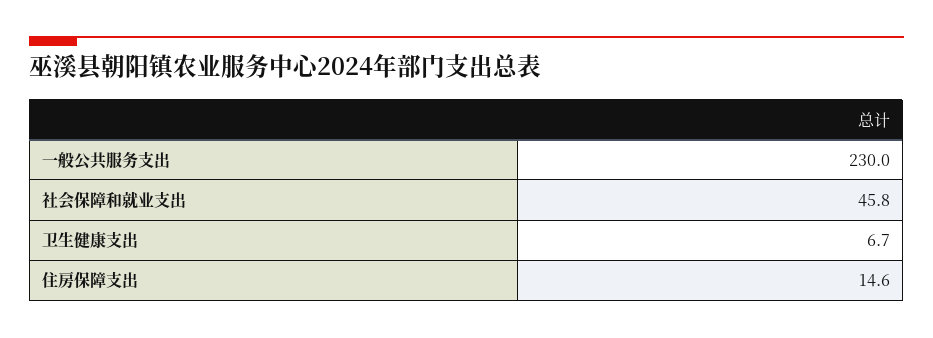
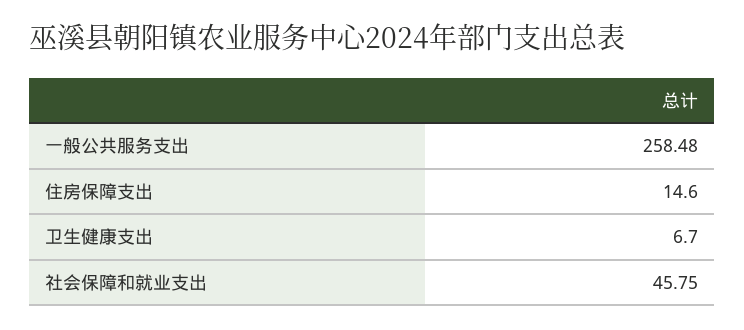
  {
-   "一般公共服务支出": 230,
+   "一般公共服务支出": 258.48,
    "社会保障和就业支出": 45.75,
    "卫生健康支出": 6.7,
    "住房保障支出": 14.6
  }

